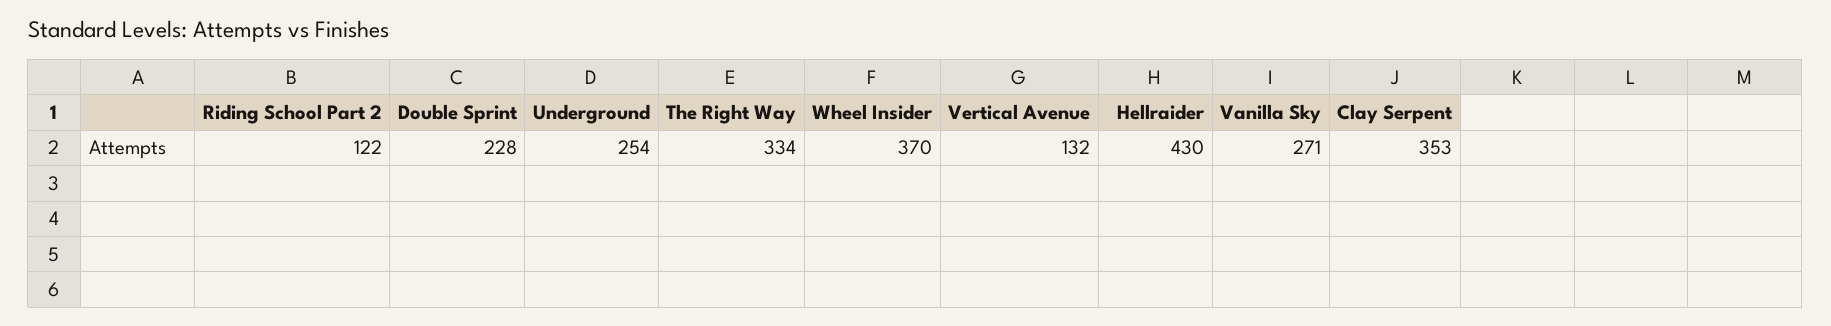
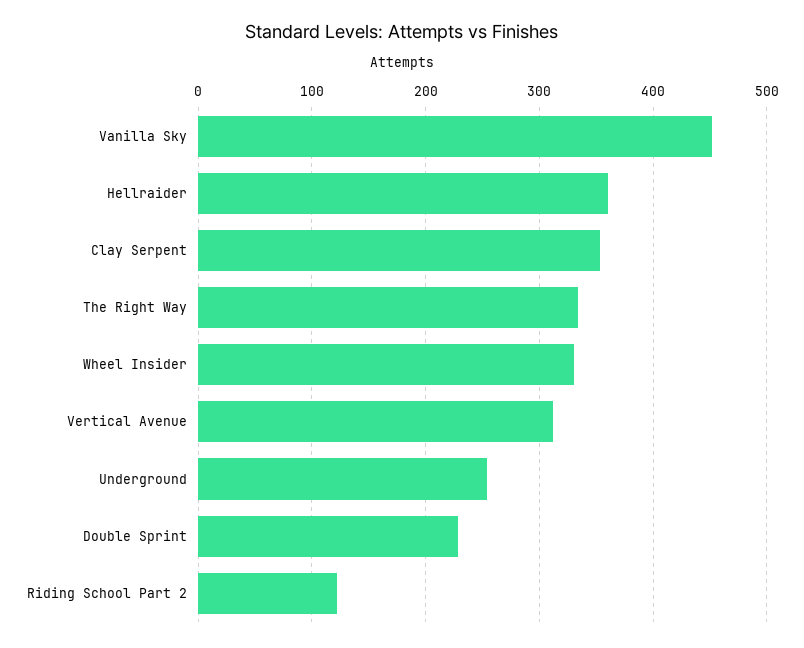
  {
    "Riding School Part 2": 122,
    "Double Sprint": 228,
    "Underground": 254,
    "The Right Way": 334,
-   "Wheel Insider": 370,
+   "Wheel Insider": 330,
-   "Vertical Avenue": 132,
+   "Vertical Avenue": 310,
-   "Hellraider": 430,
+   "Hellraider": 360,
-   "Vanilla Sky": 271,
+   "Vanilla Sky": 450,
    "Clay Serpent": 353
  }

